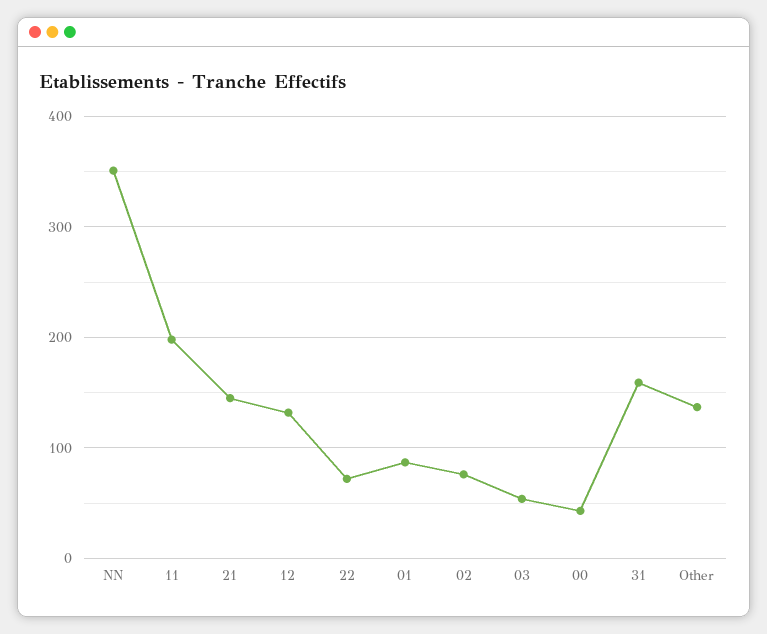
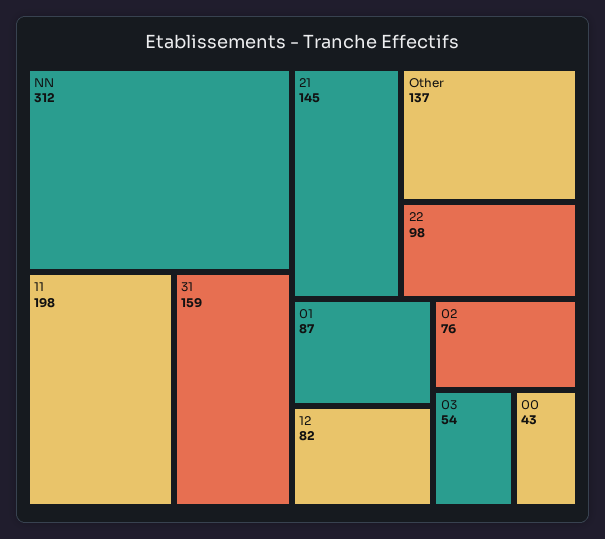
  {
-   "NN": 350,
+   "NN": 312,
    "11": 198,
    "21": 145,
-   "12": 130,
+   "12": 82,
-   "22": 70,
+   "22": 98,
    "01": 87,
    "02": 76,
    "03": 54,
    "00": 43,
    "31": 159,
    "Other": 137
  }

